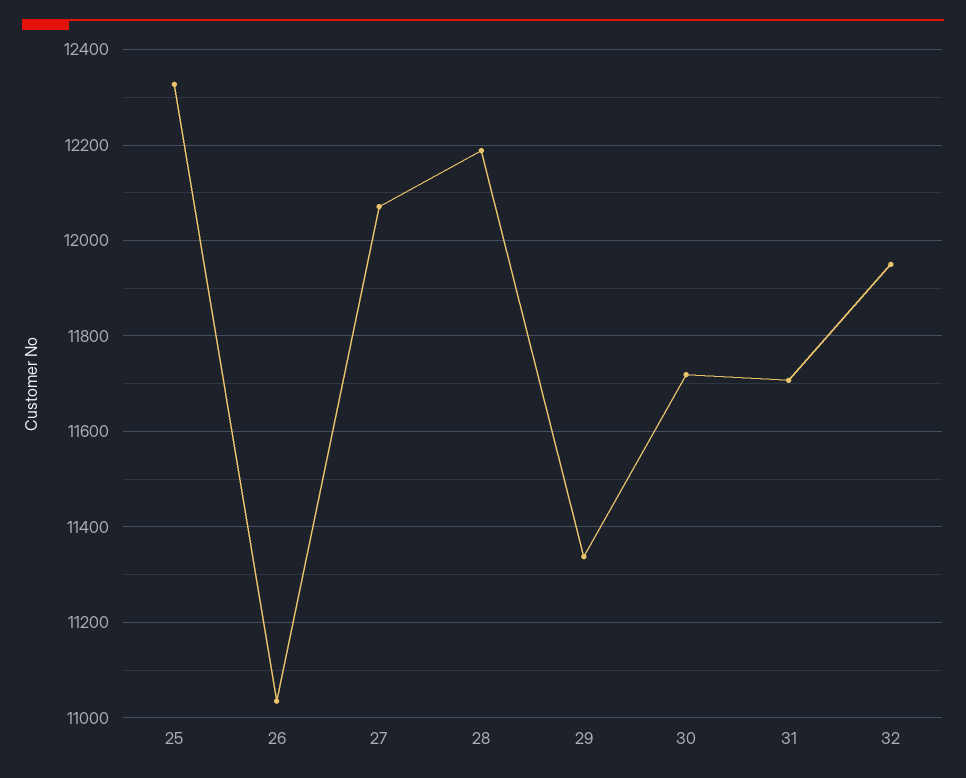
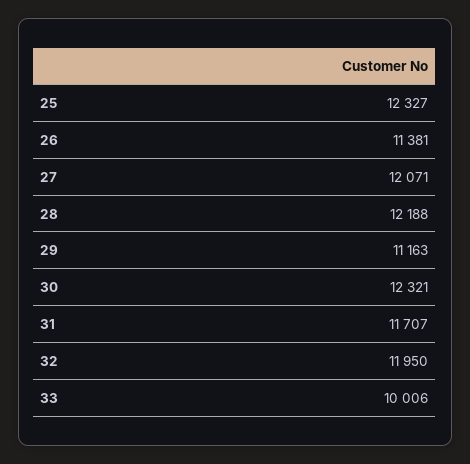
  {
    "25": 12327,
-   "26": 11040,
+   "26": 11381,
    "27": 12071,
    "28": 12188,
-   "29": 11340,
+   "29": 11163,
-   "30": 11720,
+   "30": 12321,
    "31": 11707,
-   "32": 11950
+   "32": 11950,
+   "33": 10006
  }

